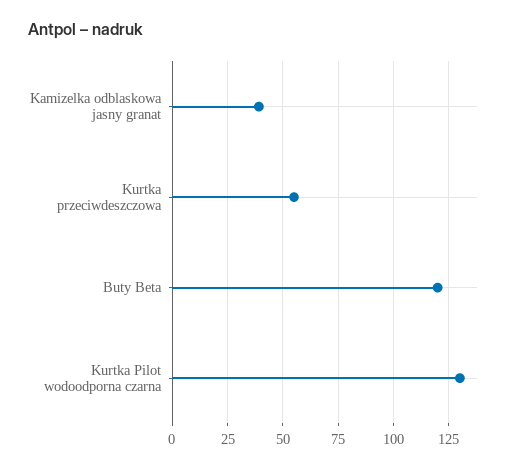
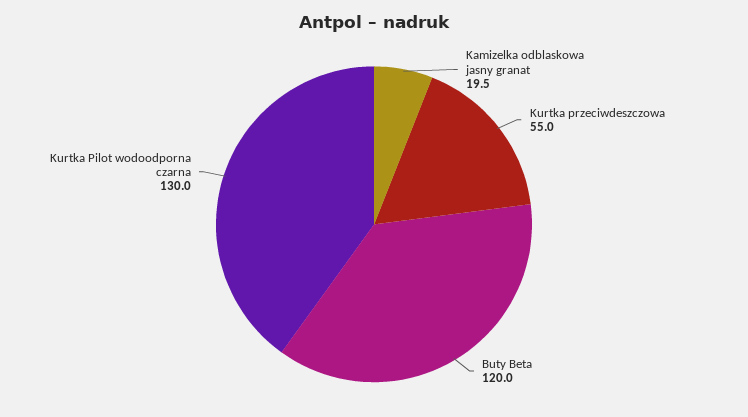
  {
-   "Kamizelka odblaskowa jasny granat": 40,
+   "Kamizelka odblaskowa jasny granat": 19.5,
    "Kurtka przeciwdeszczowa": 55,
    "Buty Beta": 120,
    "Kurtka Pilot wodoodporna czarna": 130
  }

